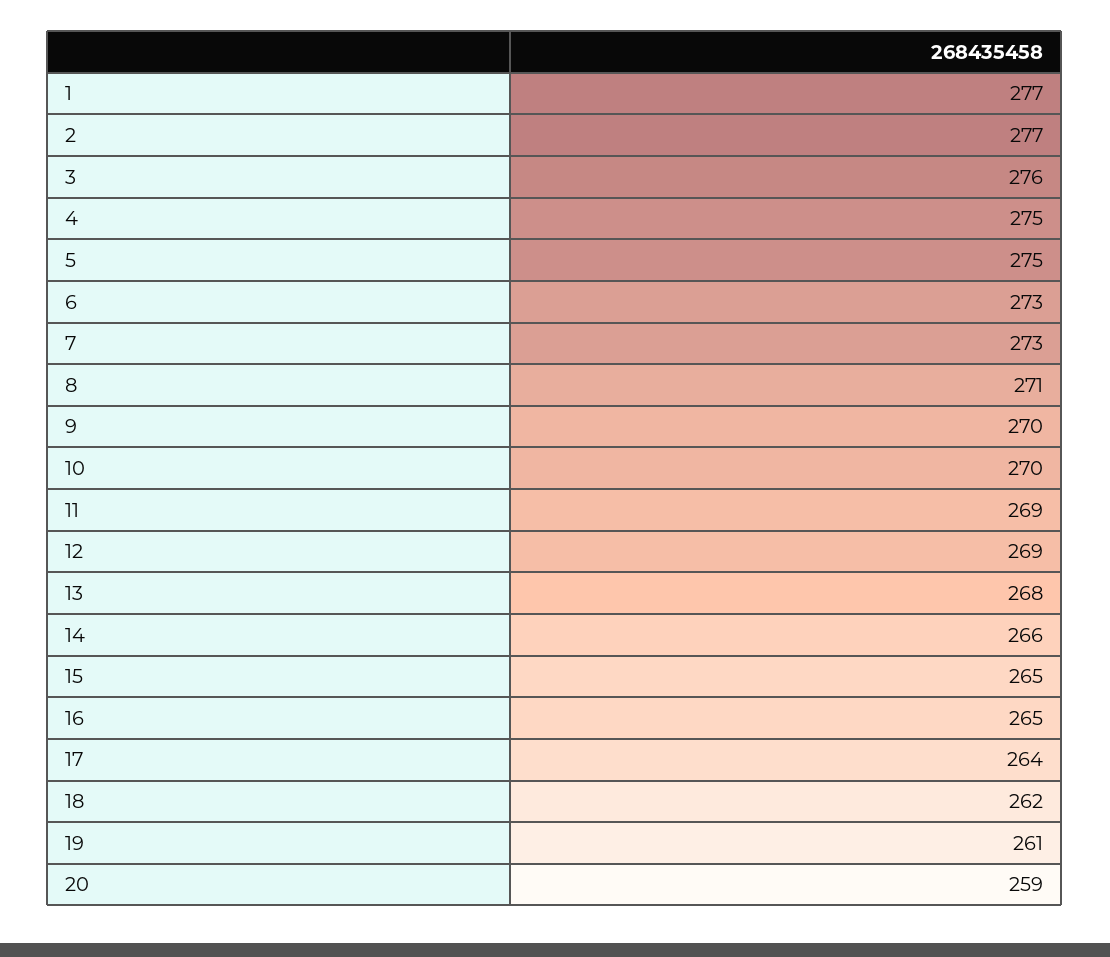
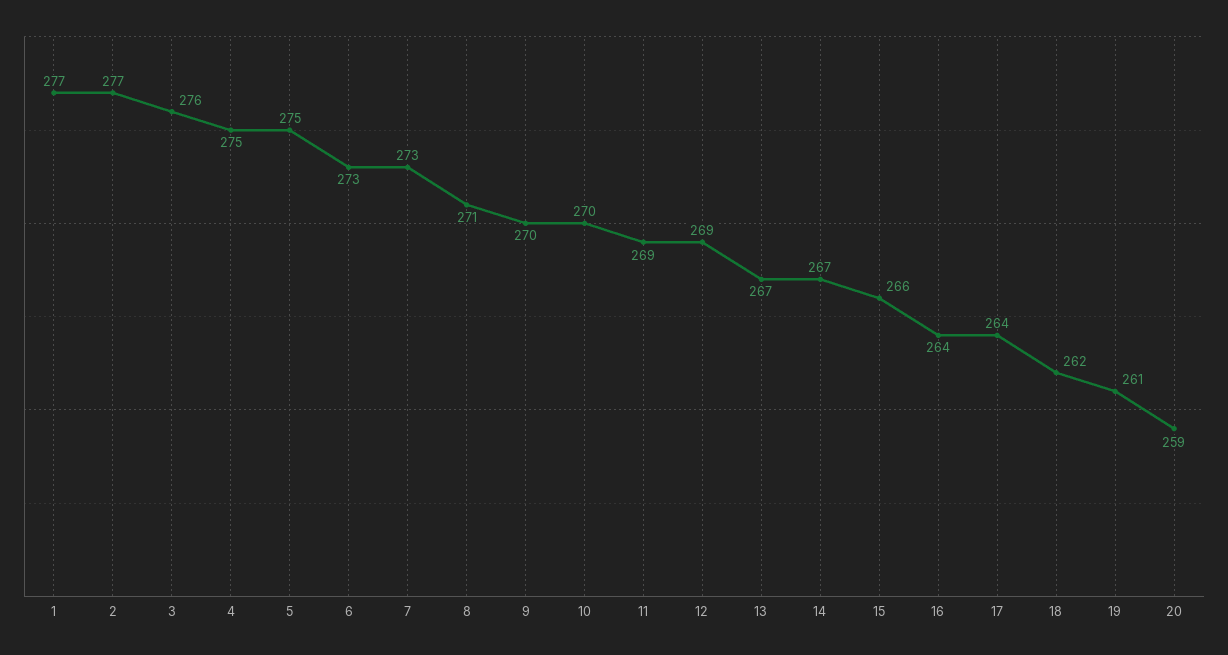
  {
    "1": 277,
    "2": 277,
    "3": 276,
    "4": 275,
    "5": 275,
    "6": 273,
    "7": 273,
    "8": 271,
    "9": 270,
    "10": 270,
    "11": 269,
    "12": 269,
-   "13": 268,
+   "13": 267,
-   "14": 266,
+   "14": 267,
-   "15": 265,
+   "15": 266,
-   "16": 265,
+   "16": 264,
    "17": 264,
    "18": 262,
    "19": 261,
    "20": 259
  }

